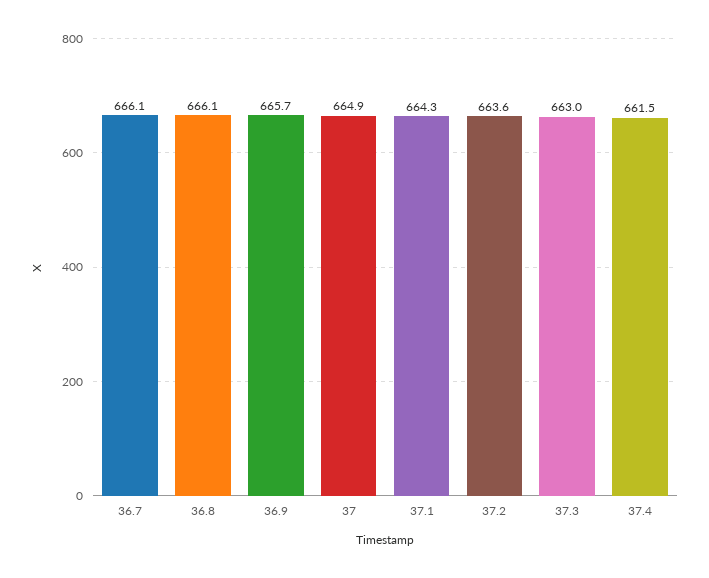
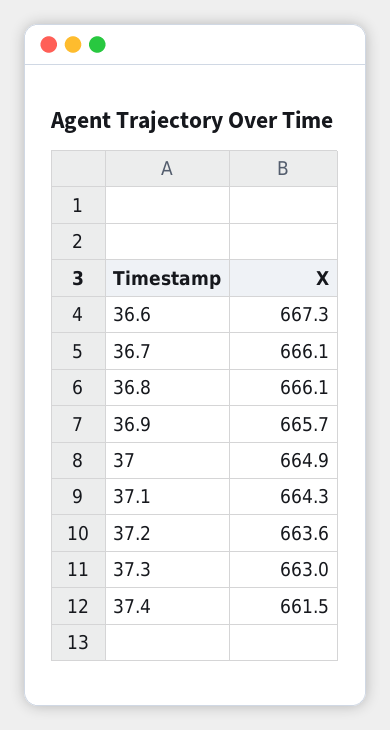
  {
    "36.7": 666.1,
    "36.8": 666.1,
    "36.9": 665.7,
    "37": 664.9,
    "37.1": 664.3,
    "37.2": 663.6,
    "37.3": 663,
-   "37.4": 661.5
+   "37.4": 661.5,
+   "36.6": 667.3
  }

